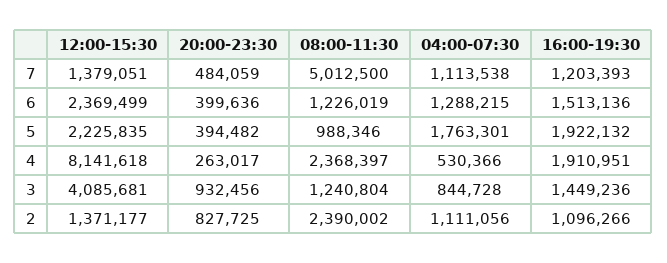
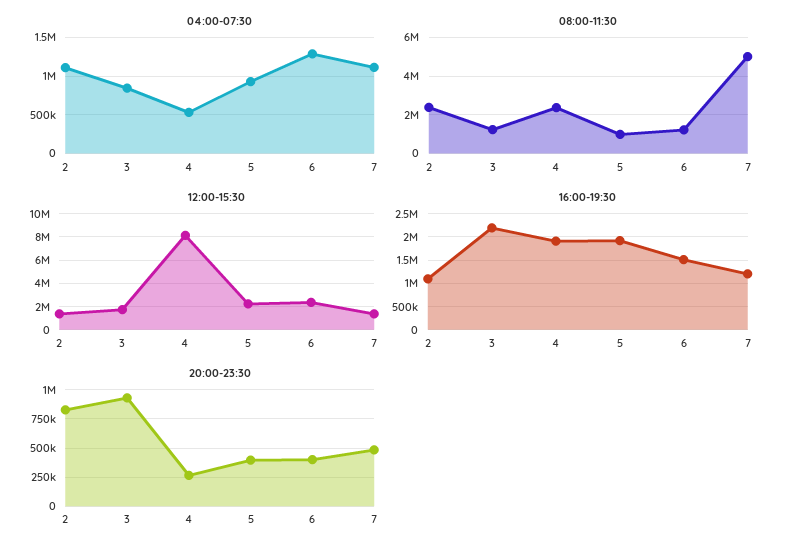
  {
    "12:00-15:30": {
      "7": 1379051,
      "6": 2369499,
      "5": 2225835,
      "4": 8141618,
-     "3": 4085681,
+     "3": 2000000,
      "2": 1371177
    },
    "20:00-23:30": {
      "7": 484059,
      "6": 399636,
      "5": 394482,
      "4": 263017,
      "3": 932456,
      "2": 827725
    },
    "08:00-11:30": {
      "7": 5012500,
      "6": 1226019,
      "5": 988346,
      "4": 2368397,
      "3": 1240804,
      "2": 2390002
    },
    "04:00-07:30": {
      "7": 1113538,
      "6": 1288215,
-     "5": 1763301,
+     "5": 900000,
      "4": 530366,
      "3": 844728,
      "2": 1111056
    },
    "16:00-19:30": {
      "7": 1203393,
      "6": 1513136,
      "5": 1922132,
      "4": 1910951,
-     "3": 1449236,
+     "3": 2250000,
      "2": 1096266
    }
  }

